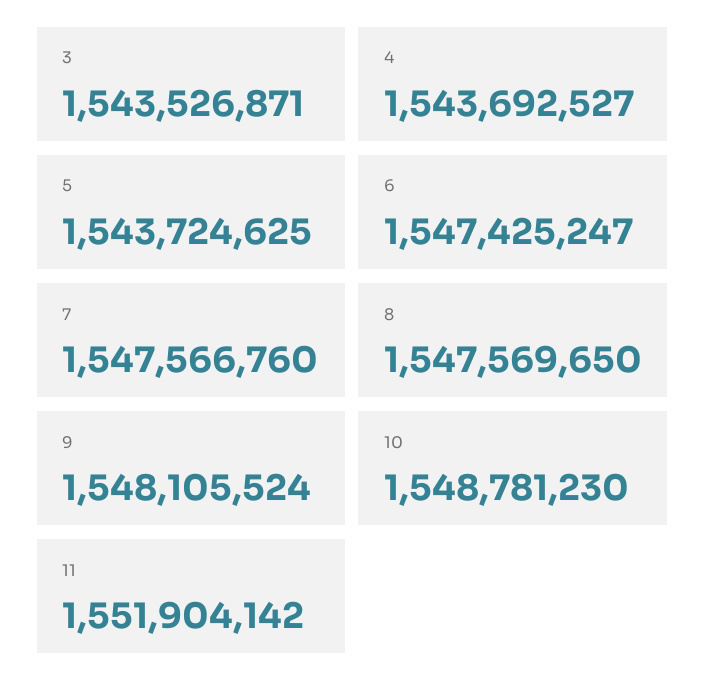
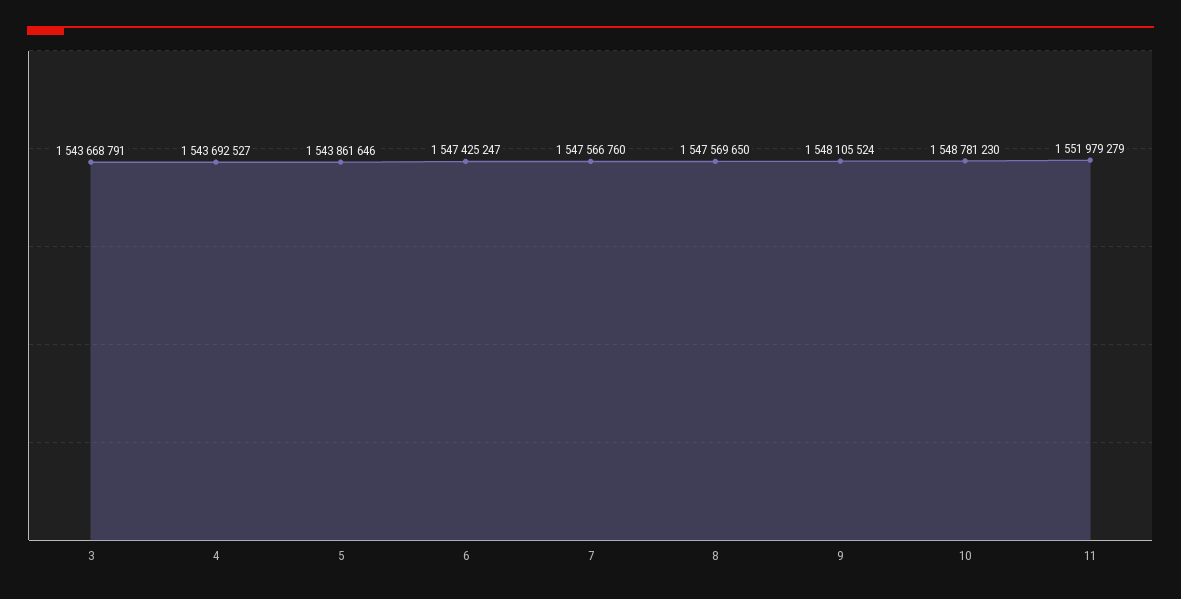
  {
-   "3": 1543526871,
+   "3": 1543668791,
    "4": 1543692527,
-   "5": 1543724625,
+   "5": 1543861646,
    "6": 1547425247,
    "7": 1547566760,
    "8": 1547569650,
    "9": 1548105524,
    "10": 1548781230,
-   "11": 1551904142
+   "11": 1551979279
  }

